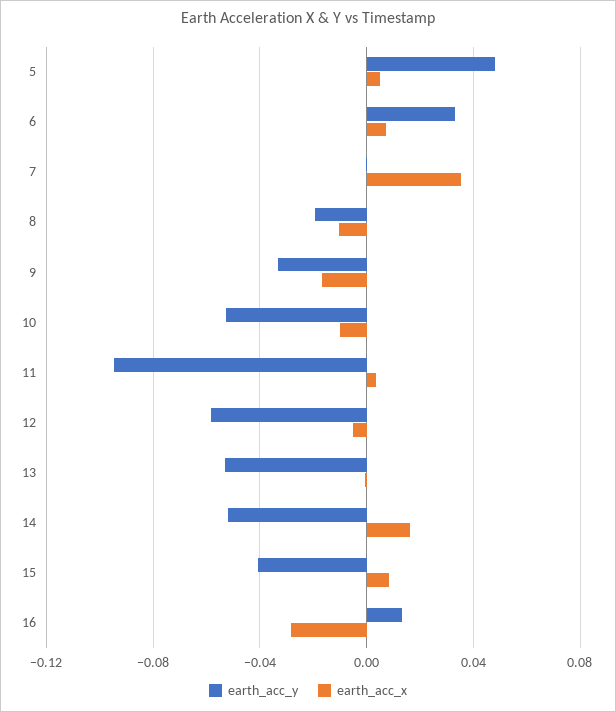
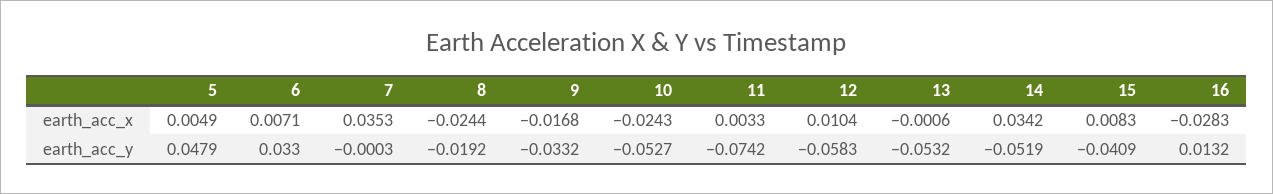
  {
    "earth_acc_y": {
      "5": 0.0479,
      "6": 0.033,
      "7": -0.0003,
      "8": -0.0192,
      "9": -0.0332,
      "10": -0.0527,
-     "11": -0.095,
+     "11": -0.0742,
      "12": -0.0583,
      "13": -0.0532,
      "14": -0.0519,
      "15": -0.0409,
      "16": 0.0132
    },
    "earth_acc_x": {
      "5": 0.0049,
      "6": 0.0071,
      "7": 0.0353,
-     "8": -0.01,
+     "8": -0.0244,
      "9": -0.0168,
-     "10": -0.01,
+     "10": -0.0243,
      "11": 0.0033,
-     "12": -0.005,
+     "12": 0.0104,
      "13": -0.0006,
-     "14": 0.015,
+     "14": 0.0342,
      "15": 0.0083,
      "16": -0.0283
    }
  }

